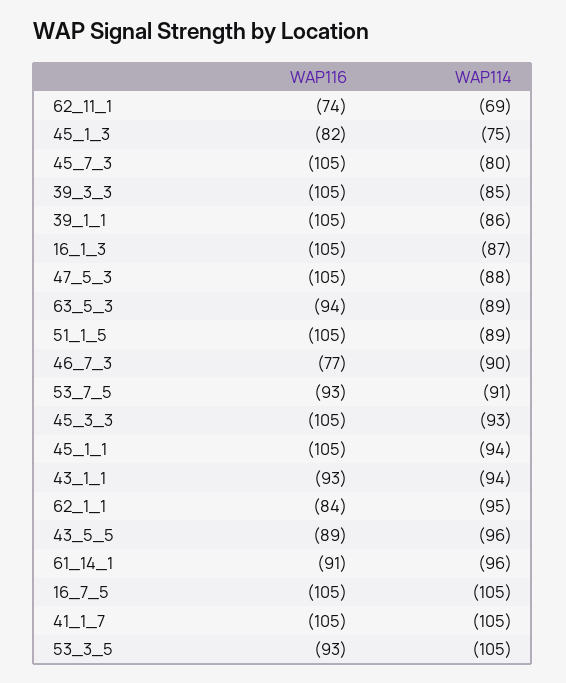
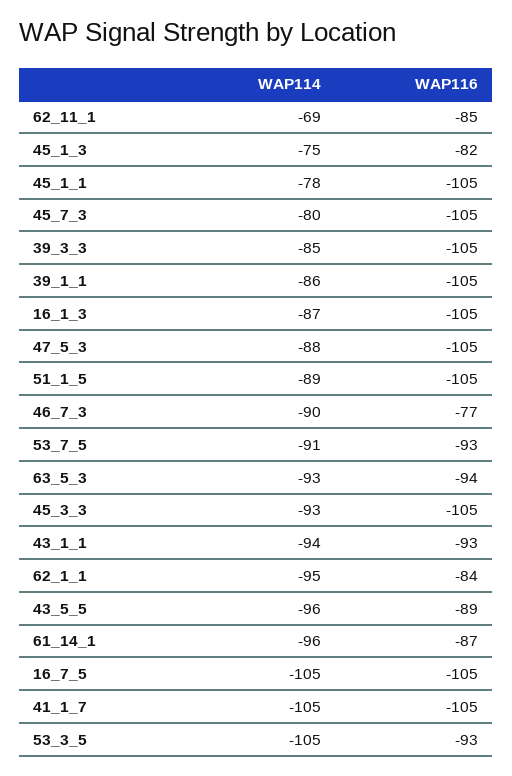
  {
    "WAP116": {
-     "62_11_1": -74,
+     "62_11_1": -85,
      "45_1_3": -82,
      "45_7_3": -105,
      "39_3_3": -105,
      "39_1_1": -105,
      "16_1_3": -105,
      "47_5_3": -105,
      "63_5_3": -94,
      "51_1_5": -105,
      "46_7_3": -77,
      "53_7_5": -93,
      "45_3_3": -105,
      "45_1_1": -105,
      "43_1_1": -93,
      "62_1_1": -84,
      "43_5_5": -89,
-     "61_14_1": -91,
+     "61_14_1": -87,
      "16_7_5": -105,
      "41_1_7": -105,
      "53_3_5": -93
    },
    "WAP114": {
      "62_11_1": -69,
      "45_1_3": -75,
      "45_7_3": -80,
      "39_3_3": -85,
      "39_1_1": -86,
      "16_1_3": -87,
      "47_5_3": -88,
-     "63_5_3": -89,
+     "63_5_3": -93,
      "51_1_5": -89,
      "46_7_3": -90,
      "53_7_5": -91,
      "45_3_3": -93,
-     "45_1_1": -94,
+     "45_1_1": -78,
      "43_1_1": -94,
      "62_1_1": -95,
      "43_5_5": -96,
      "61_14_1": -96,
      "16_7_5": -105,
      "41_1_7": -105,
      "53_3_5": -105
    }
  }

